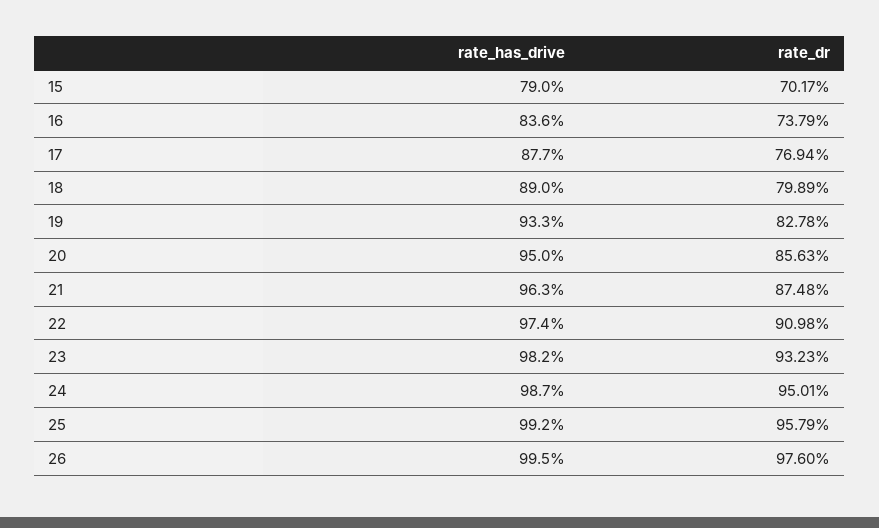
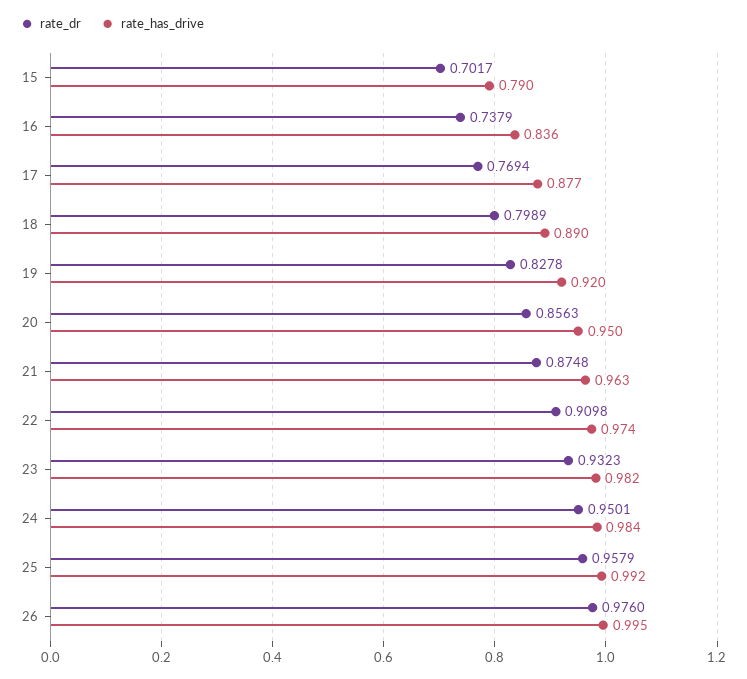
  {
    "rate_has_drive": {
      "15": 0.79,
      "16": 0.836,
      "17": 0.877,
      "18": 0.89,
-     "19": 0.933,
+     "19": 0.92,
      "20": 0.95,
      "21": 0.963,
      "22": 0.974,
      "23": 0.982,
-     "24": 0.987,
+     "24": 0.984,
      "25": 0.992,
      "26": 0.995
    },
    "rate_dr": {
      "15": 0.7017,
      "16": 0.7379,
      "17": 0.7694,
      "18": 0.7989,
      "19": 0.8278,
      "20": 0.8563,
      "21": 0.8748,
      "22": 0.9098,
      "23": 0.9323,
      "24": 0.9501,
      "25": 0.9579,
      "26": 0.976
    }
  }

